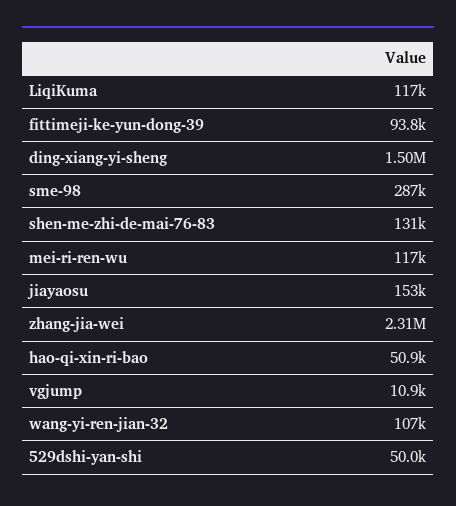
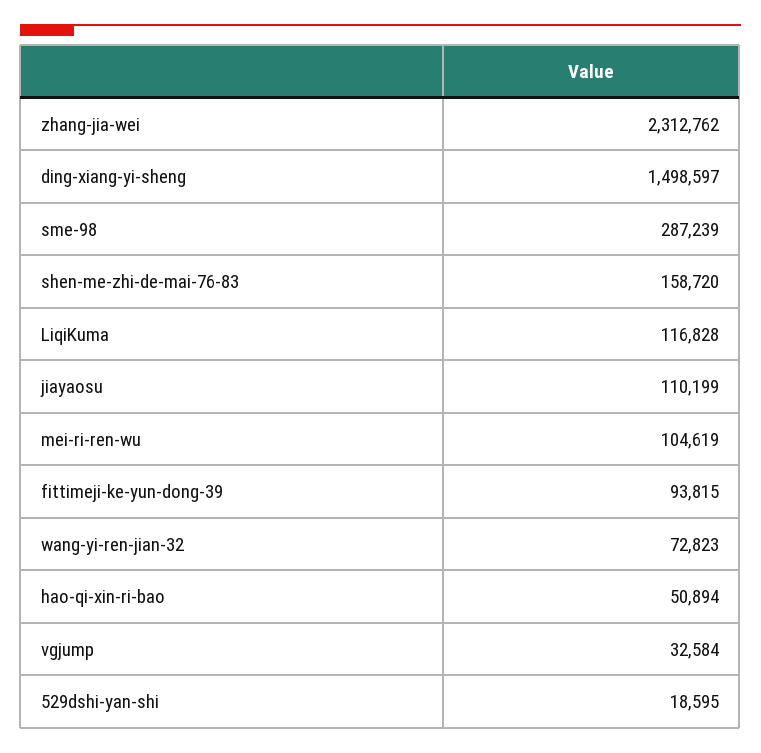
  {
    "LiqiKuma": 116828,
    "fittimeji-ke-yun-dong-39": 93815,
    "ding-xiang-yi-sheng": 1498597,
    "sme-98": 287239,
-   "shen-me-zhi-de-mai-76-83": 131000,
+   "shen-me-zhi-de-mai-76-83": 158720,
-   "mei-ri-ren-wu": 117000,
+   "mei-ri-ren-wu": 104619,
-   "jiayaosu": 153000,
+   "jiayaosu": 110199,
    "zhang-jia-wei": 2312762,
    "hao-qi-xin-ri-bao": 50894,
-   "vgjump": 10900,
+   "vgjump": 32584,
-   "wang-yi-ren-jian-32": 107000,
+   "wang-yi-ren-jian-32": 72823,
-   "529dshi-yan-shi": 50000
+   "529dshi-yan-shi": 18595
  }

